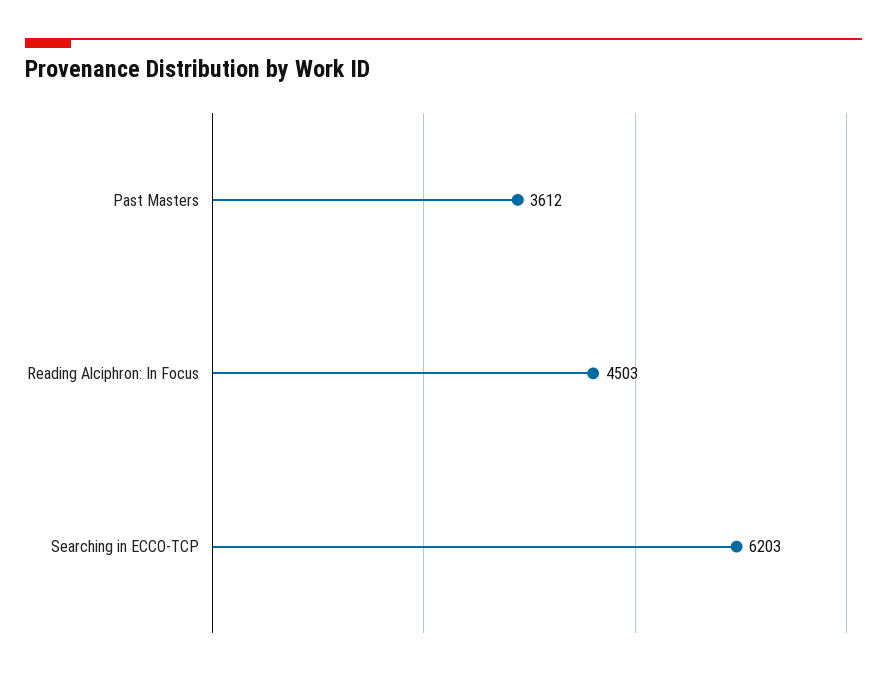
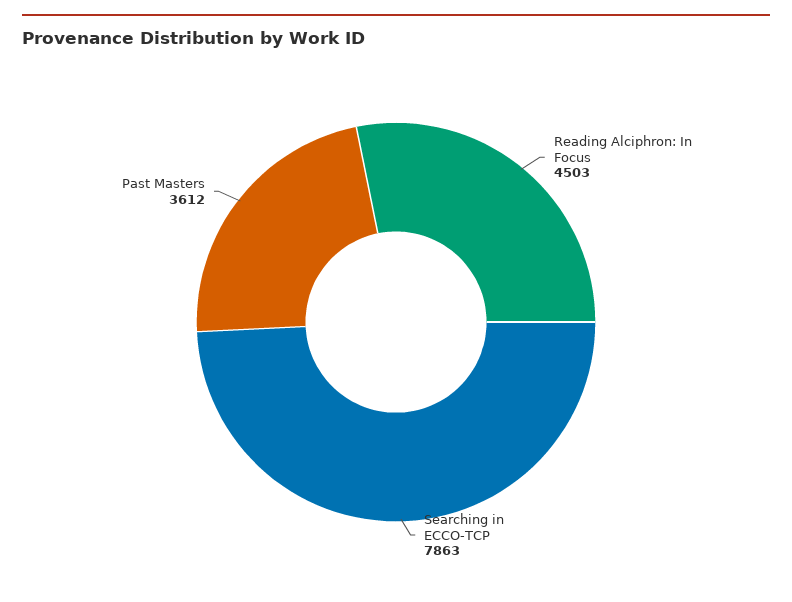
  {
    "Past Masters": 3612,
    "Reading Alciphron: In Focus": 4503,
-   "Searching in ECCO-TCP": 6203
+   "Searching in ECCO-TCP": 7863
  }

